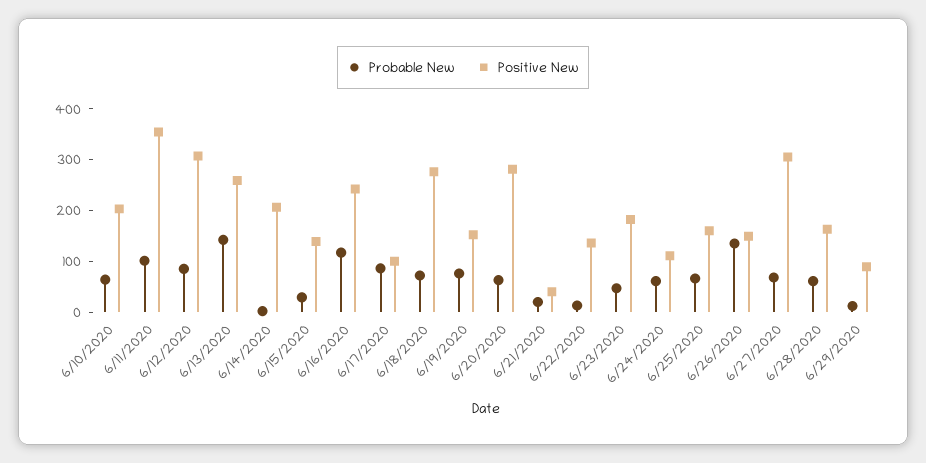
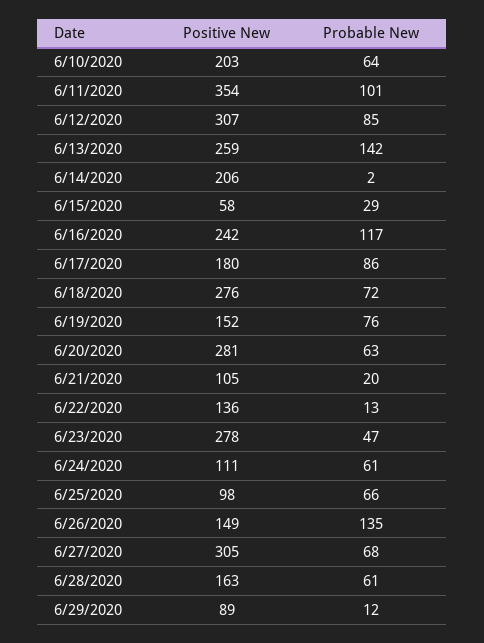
  {
    "Probable New": {
      "6/10/2020": 64,
      "6/11/2020": 101,
      "6/12/2020": 85,
      "6/13/2020": 142,
      "6/14/2020": 2,
      "6/15/2020": 29,
      "6/16/2020": 117,
      "6/17/2020": 86,
      "6/18/2020": 72,
      "6/19/2020": 76,
      "6/20/2020": 63,
      "6/21/2020": 20,
      "6/22/2020": 13,
      "6/23/2020": 47,
      "6/24/2020": 61,
      "6/25/2020": 66,
      "6/26/2020": 135,
      "6/27/2020": 68,
      "6/28/2020": 61,
      "6/29/2020": 12
    },
    "Positive New": {
      "6/10/2020": 203,
      "6/11/2020": 354,
      "6/12/2020": 307,
      "6/13/2020": 259,
      "6/14/2020": 206,
-     "6/15/2020": 140,
+     "6/15/2020": 58,
      "6/16/2020": 242,
-     "6/17/2020": 100,
+     "6/17/2020": 180,
      "6/18/2020": 276,
      "6/19/2020": 152,
      "6/20/2020": 281,
-     "6/21/2020": 40,
+     "6/21/2020": 105,
      "6/22/2020": 136,
-     "6/23/2020": 180,
+     "6/23/2020": 278,
      "6/24/2020": 111,
-     "6/25/2020": 160,
+     "6/25/2020": 98,
      "6/26/2020": 149,
      "6/27/2020": 305,
      "6/28/2020": 163,
      "6/29/2020": 89
    }
  }

